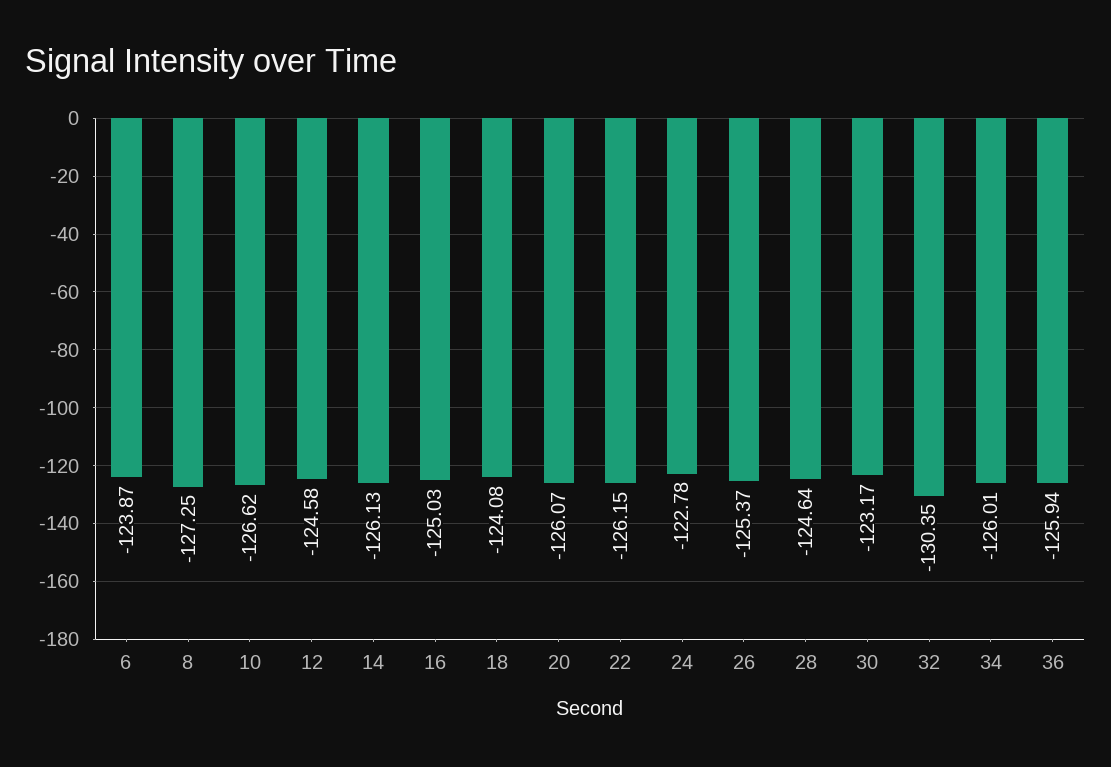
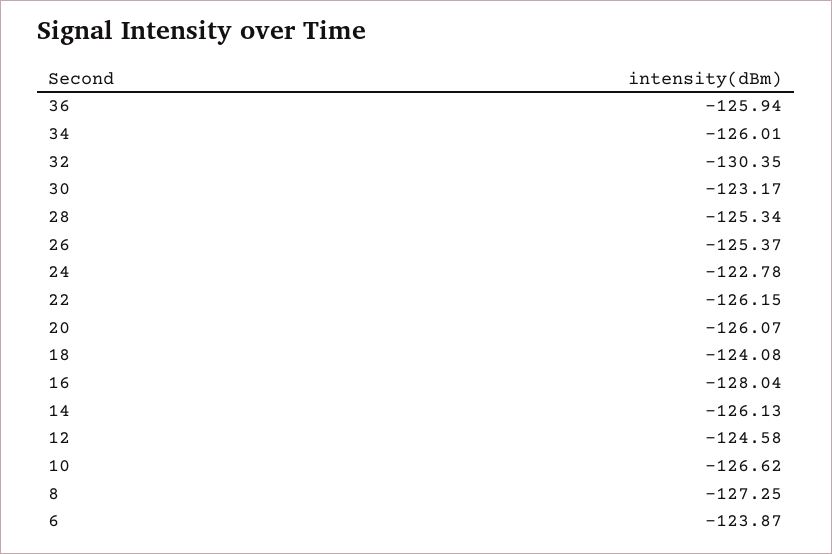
  {
    "6": -123.87,
    "8": -127.25,
    "10": -126.62,
    "12": -124.58,
    "14": -126.13,
-   "16": -125.03,
+   "16": -128.04,
    "18": -124.08,
    "20": -126.07,
    "22": -126.15,
    "24": -122.78,
    "26": -125.37,
-   "28": -124.64,
+   "28": -125.34,
    "30": -123.17,
    "32": -130.35,
    "34": -126.01,
    "36": -125.94
  }

